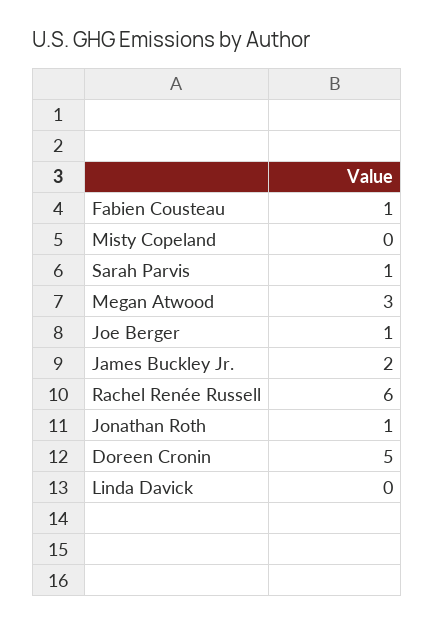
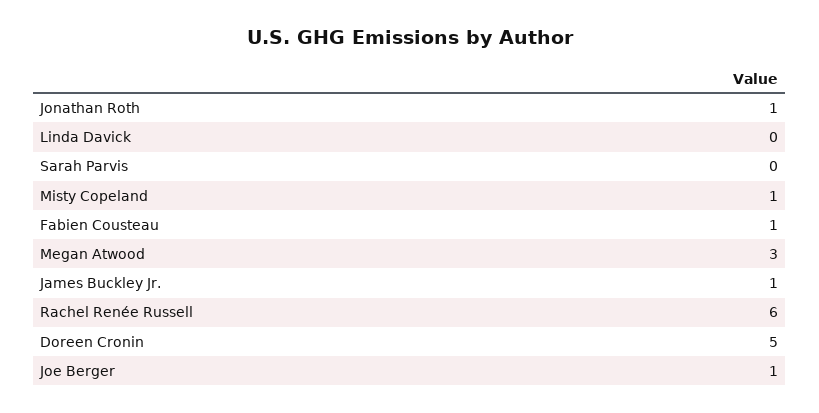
  {
    "Fabien Cousteau": 1,
-   "Misty Copeland": 0,
+   "Misty Copeland": 1,
-   "Sarah Parvis": 1,
+   "Sarah Parvis": 0,
    "Megan Atwood": 3,
    "Joe Berger": 1,
-   "James Buckley Jr.": 2,
+   "James Buckley Jr.": 1,
    "Rachel Renée Russell": 6,
    "Jonathan Roth": 1,
    "Doreen Cronin": 5,
    "Linda Davick": 0
  }

